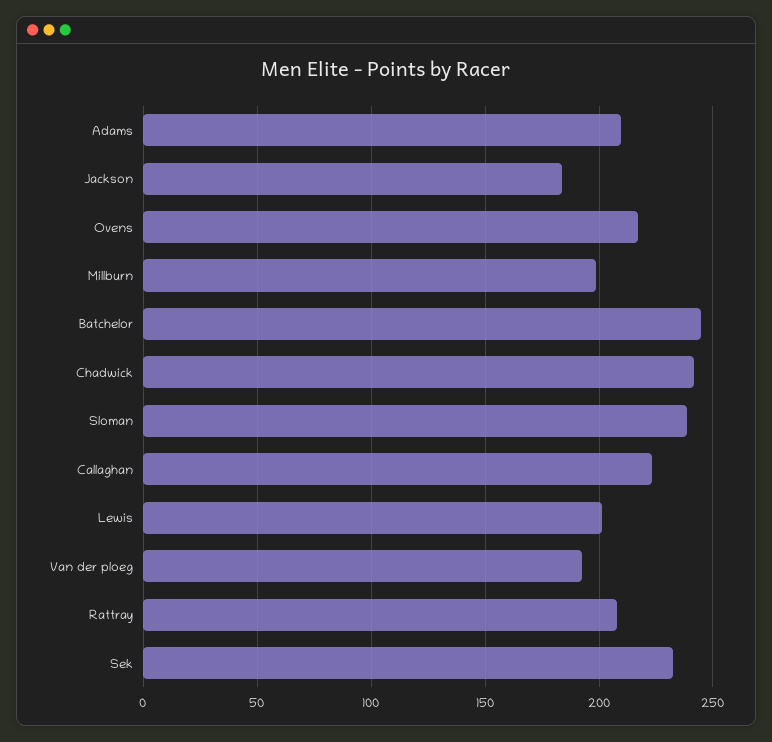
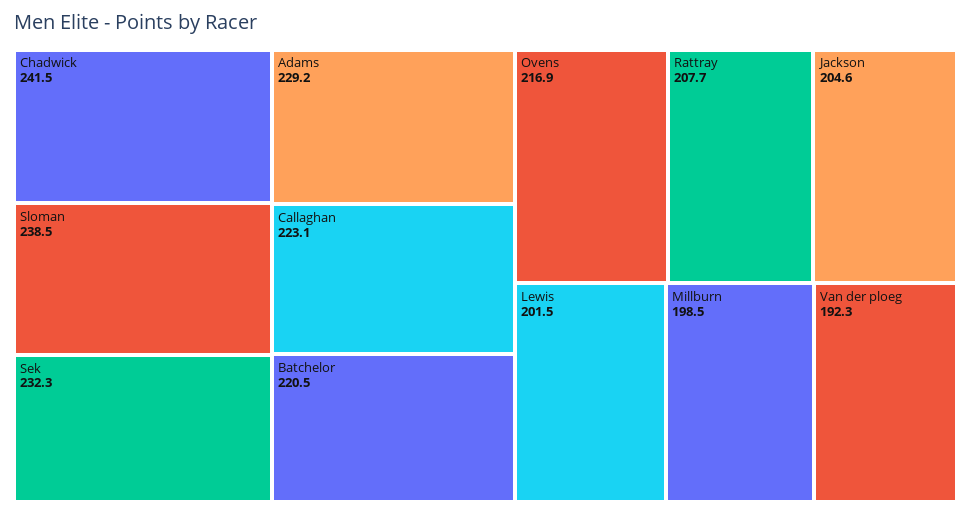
  {
-   "Adams": 210,
+   "Adams": 229.2,
-   "Jackson": 185,
+   "Jackson": 204.6,
    "Ovens": 216.9,
    "Millburn": 198.5,
-   "Batchelor": 245,
+   "Batchelor": 220.5,
    "Chadwick": 241.5,
    "Sloman": 238.5,
    "Callaghan": 223.1,
    "Lewis": 201.5,
    "Van der ploeg": 192.3,
    "Rattray": 207.7,
    "Sek": 232.3
  }

